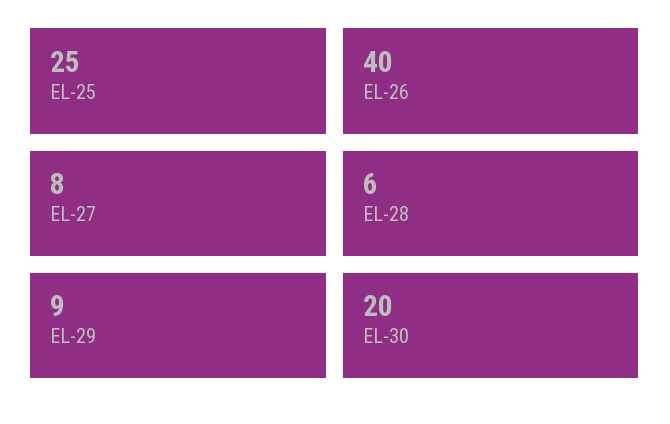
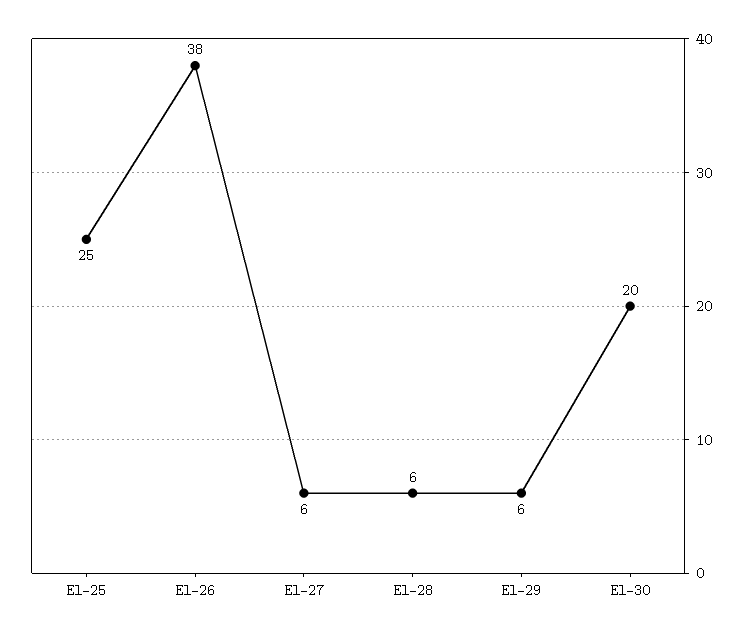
  {
    "EL-25": 25,
-   "EL-26": 40,
+   "EL-26": 38,
-   "EL-27": 8,
+   "EL-27": 6,
    "EL-28": 6,
-   "EL-29": 9,
+   "EL-29": 6,
    "EL-30": 20
  }

